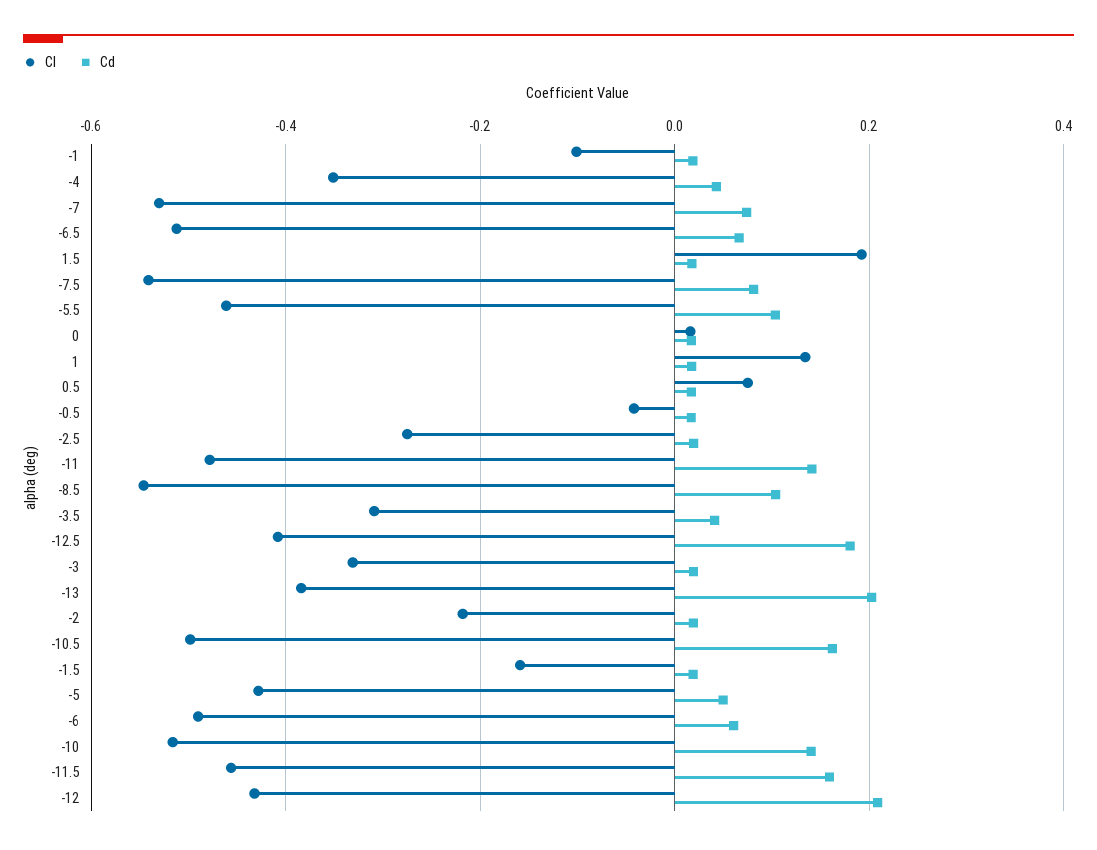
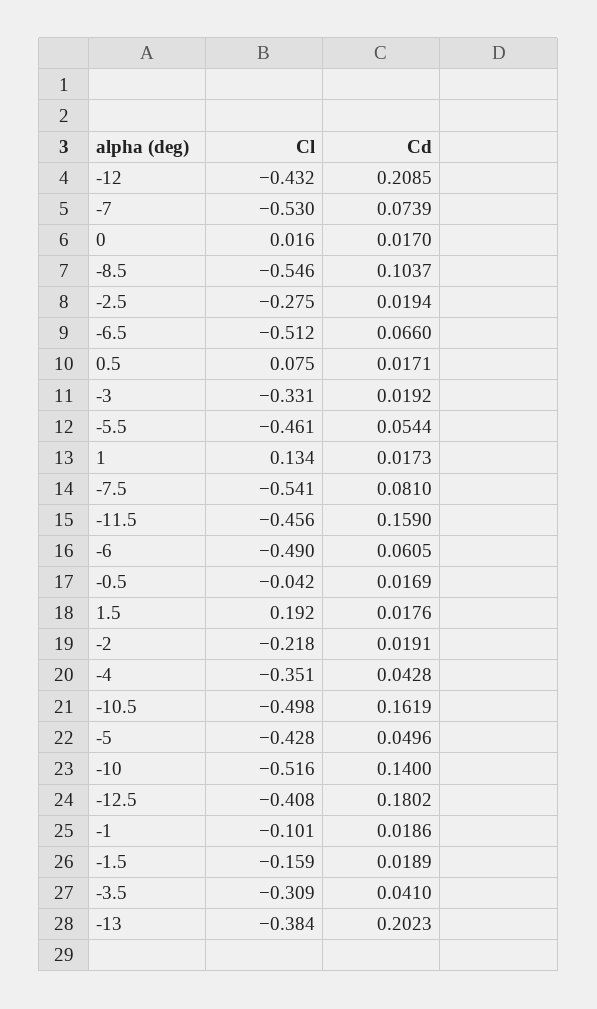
  {
    "Cl": {
      "-1": -0.101,
      "-4": -0.351,
      "-7": -0.53,
      "-6.5": -0.512,
      "1.5": 0.192,
      "-7.5": -0.541,
      "-5.5": -0.461,
      "0": 0.016,
      "1": 0.134,
      "0.5": 0.075,
      "-0.5": -0.042,
      "-2.5": -0.275,
-     "-11": -0.48,
      "-8.5": -0.546,
      "-3.5": -0.309,
      "-12.5": -0.408,
      "-3": -0.331,
      "-13": -0.384,
      "-2": -0.218,
      "-10.5": -0.498,
      "-1.5": -0.159,
      "-5": -0.428,
      "-6": -0.49,
      "-10": -0.516,
      "-11.5": -0.456,
      "-12": -0.432
    },
    "Cd": {
      "-1": 0.0186,
      "-4": 0.0428,
      "-7": 0.0739,
      "-6.5": 0.066,
      "1.5": 0.0176,
      "-7.5": 0.081,
-     "-5.5": 0.1,
+     "-5.5": 0.0544,
      "0": 0.017,
      "1": 0.0173,
      "0.5": 0.0171,
      "-0.5": 0.0169,
      "-2.5": 0.0194,
-     "-11": 0.14,
      "-8.5": 0.1037,
      "-3.5": 0.041,
      "-12.5": 0.1802,
      "-3": 0.0192,
      "-13": 0.2023,
      "-2": 0.0191,
      "-10.5": 0.1619,
      "-1.5": 0.0189,
      "-5": 0.0496,
      "-6": 0.0605,
      "-10": 0.14,
      "-11.5": 0.159,
      "-12": 0.2085
    }
  }

